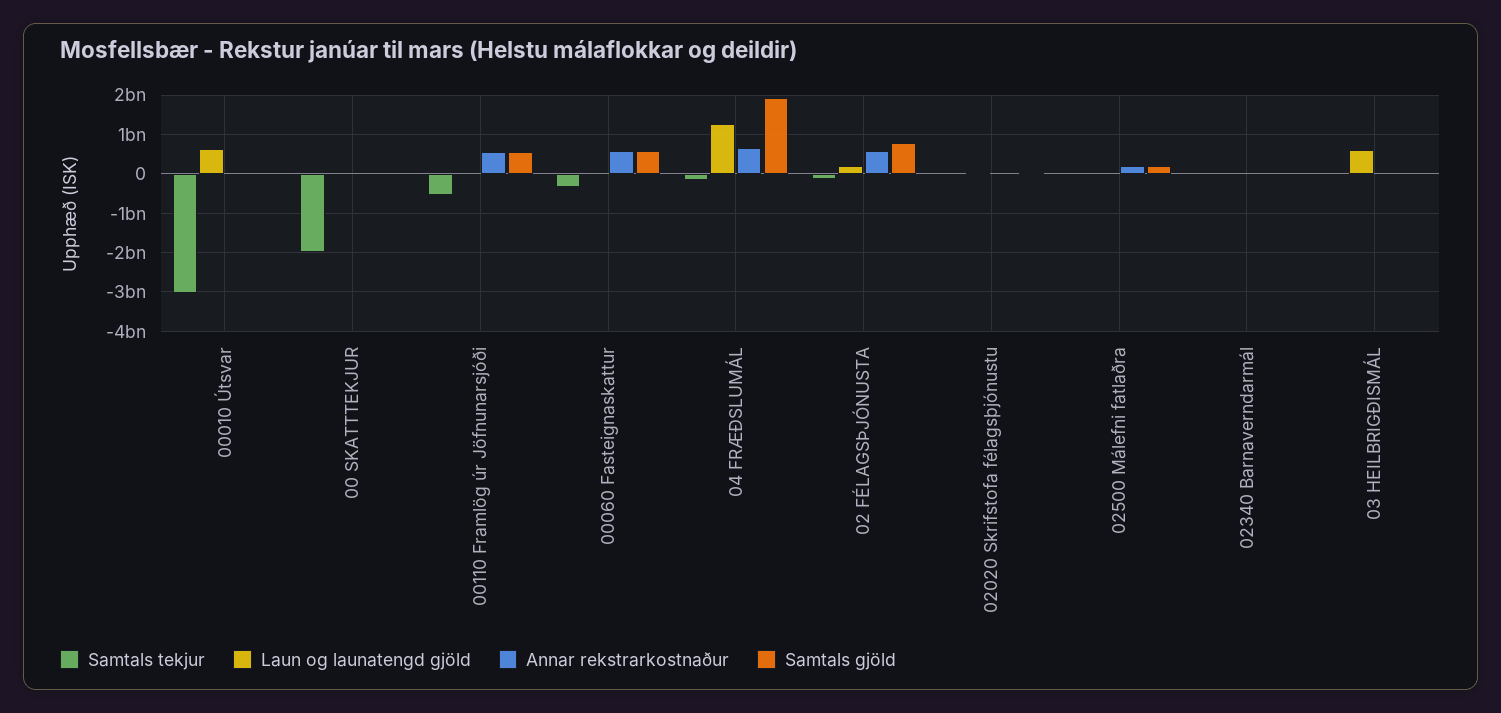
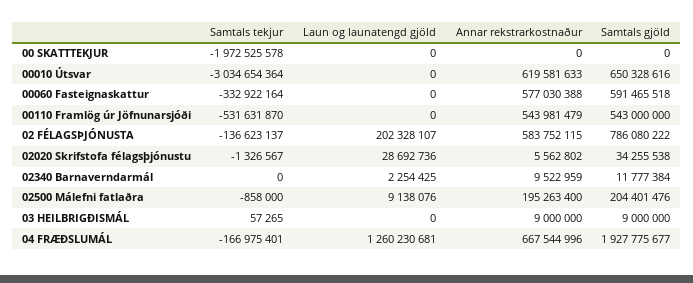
  {
    "Samtals tekjur": {
      "00010 Útsvar": -3034654364,
      "00 SKATTTEKJUR": -1972525578,
      "00110 Framlög úr Jöfnunarsjóði": -531631870,
      "00060 Fasteignaskattur": -332922164,
      "04 FRÆÐSLUMÁL": -166975401,
      "02 FÉLAGSÞJÓNUSTA": -136623137,
      "02020 Skrifstofa félagsþjónustu": -1326567,
      "02500 Málefni fatlaðra": -858000,
      "02340 Barnaverndarmál": 0,
      "03 HEILBRIGÐISMÁL": 57265
    },
    "Laun og launatengd gjöld": {
-     "00010 Útsvar": 600000000,
+     "00010 Útsvar": 0,
      "00 SKATTTEKJUR": 0,
      "00110 Framlög úr Jöfnunarsjóði": 0,
      "00060 Fasteignaskattur": 0,
      "04 FRÆÐSLUMÁL": 1260230681,
      "02 FÉLAGSÞJÓNUSTA": 202328107,
      "02020 Skrifstofa félagsþjónustu": 28692736,
      "02500 Málefni fatlaðra": 9138076,
      "02340 Barnaverndarmál": 2254425,
-     "03 HEILBRIGÐISMÁL": 600000000
+     "03 HEILBRIGÐISMÁL": 0
    },
    "Annar rekstrarkostnaður": {
-     "00010 Útsvar": 0,
+     "00010 Útsvar": 619581633,
      "00 SKATTTEKJUR": 0,
      "00110 Framlög úr Jöfnunarsjóði": 543981479,
      "00060 Fasteignaskattur": 577030388,
      "04 FRÆÐSLUMÁL": 667544996,
      "02 FÉLAGSÞJÓNUSTA": 583752115,
      "02020 Skrifstofa félagsþjónustu": 5562802,
      "02500 Málefni fatlaðra": 195263400,
      "02340 Barnaverndarmál": 9522959,
      "03 HEILBRIGÐISMÁL": 9000000
    },
    "Samtals gjöld": {
-     "00010 Útsvar": 0,
+     "00010 Útsvar": 650328616,
      "00 SKATTTEKJUR": 0,
      "00110 Framlög úr Jöfnunarsjóði": 543000000,
      "00060 Fasteignaskattur": 591465518,
      "04 FRÆÐSLUMÁL": 1927775677,
      "02 FÉLAGSÞJÓNUSTA": 786080222,
      "02020 Skrifstofa félagsþjónustu": 34255538,
      "02500 Málefni fatlaðra": 204401476,
      "02340 Barnaverndarmál": 11777384,
      "03 HEILBRIGÐISMÁL": 9000000
    }
  }

